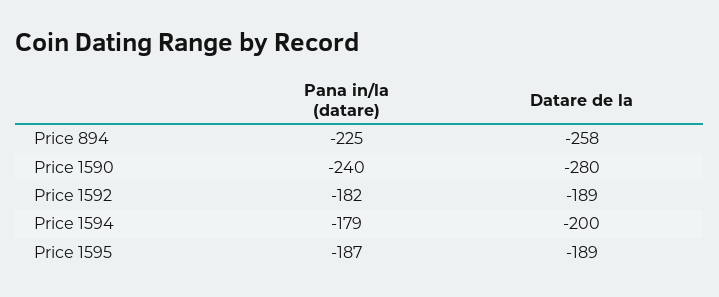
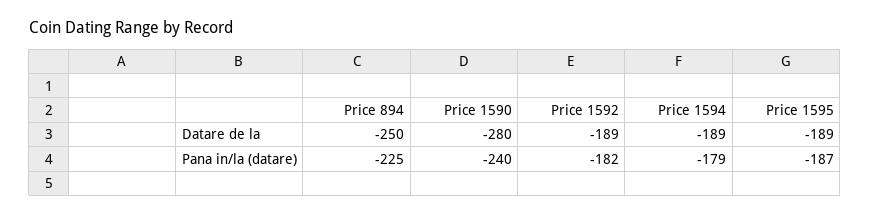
  {
    "Pana in/la (datare)": {
      "Price 894": -225,
      "Price 1590": -240,
      "Price 1592": -182,
      "Price 1594": -179,
      "Price 1595": -187
    },
    "Datare de la": {
-     "Price 894": -258,
+     "Price 894": -250,
      "Price 1590": -280,
      "Price 1592": -189,
-     "Price 1594": -200,
+     "Price 1594": -189,
      "Price 1595": -189
    }
  }

